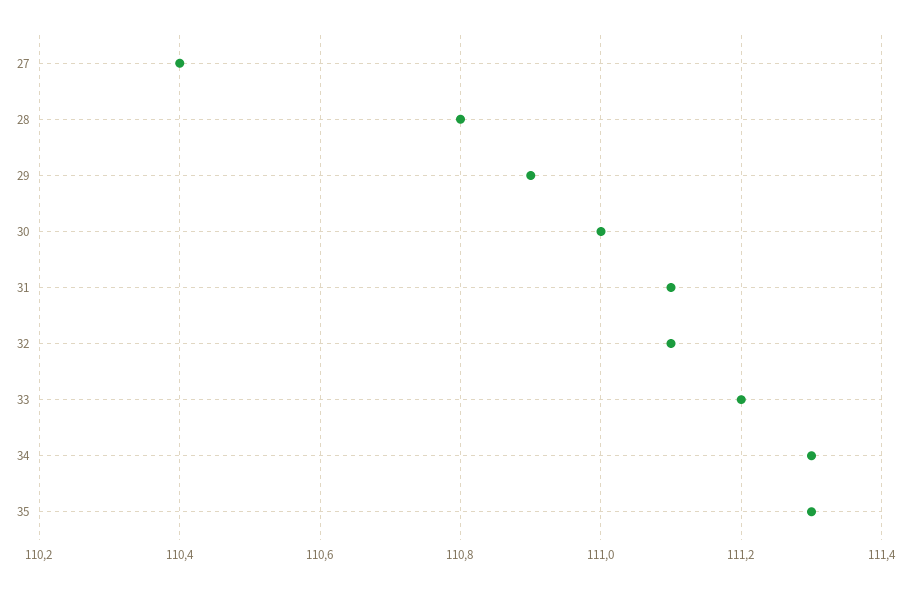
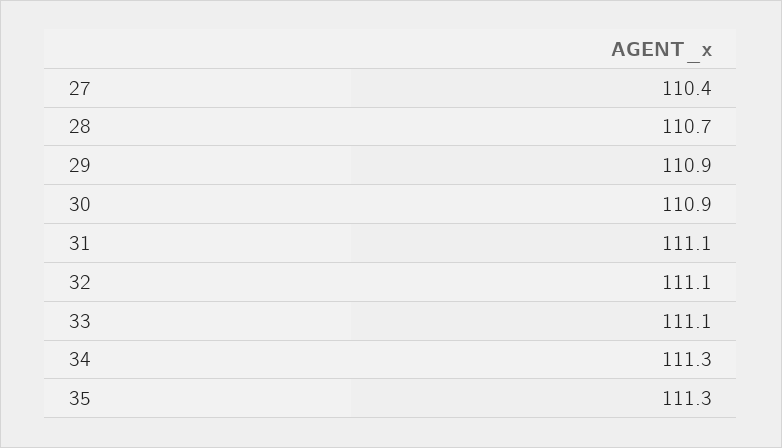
  {
    "27": 110.4,
-   "28": 110.8,
+   "28": 110.7,
    "29": 110.9,
-   "30": 111,
+   "30": 110.9,
    "31": 111.1,
    "32": 111.1,
-   "33": 111.2,
+   "33": 111.1,
    "34": 111.3,
    "35": 111.3
  }

